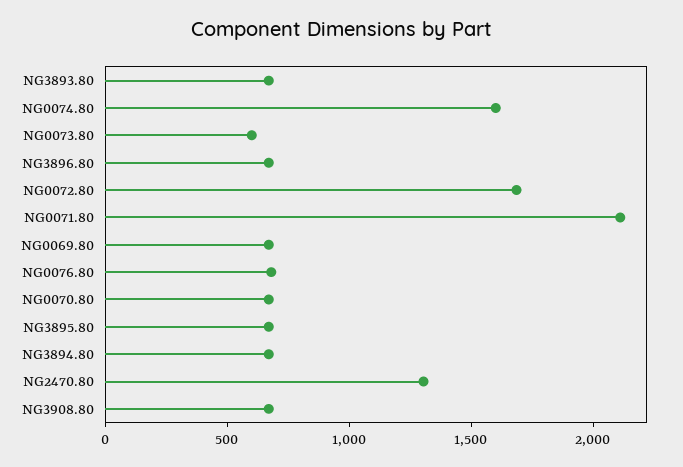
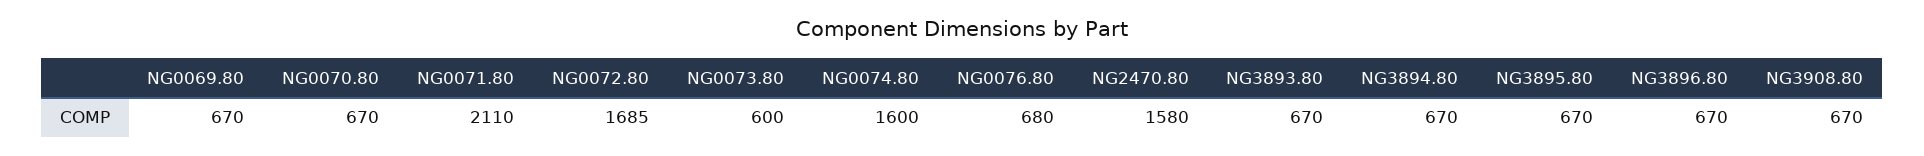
  {
    "NG3893.80": 670,
    "NG0074.80": 1600,
    "NG0073.80": 600,
    "NG3896.80": 670,
    "NG0072.80": 1685,
    "NG0071.80": 2110,
    "NG0069.80": 670,
    "NG0076.80": 680,
    "NG0070.80": 670,
    "NG3895.80": 670,
    "NG3894.80": 670,
-   "NG2470.80": 1300,
+   "NG2470.80": 1580,
    "NG3908.80": 670
  }

